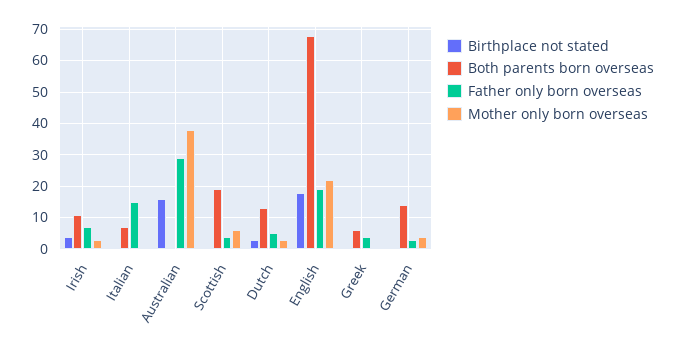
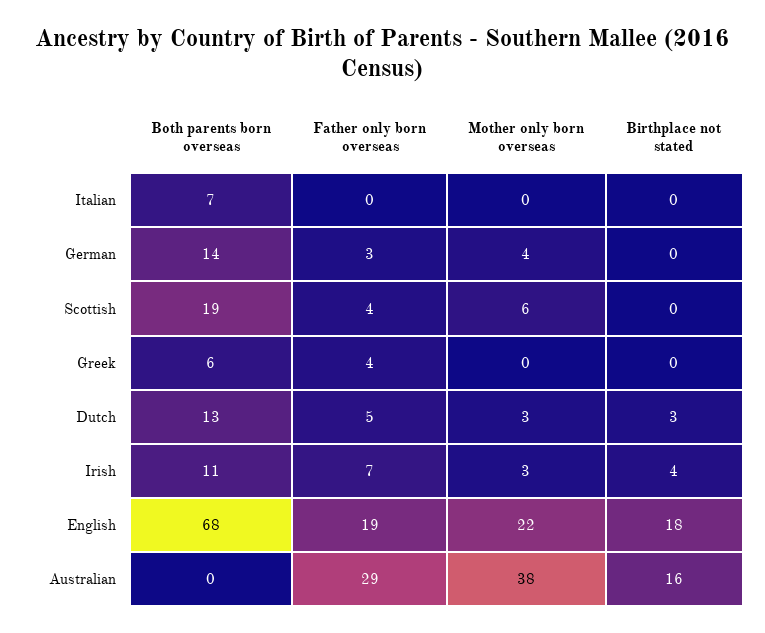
  {
    "Birthplace not stated": {
      "Irish": 4,
      "Italian": 0,
      "Australian": 16,
      "Scottish": 0,
      "Dutch": 3,
      "English": 18,
      "Greek": 0,
      "German": 0
    },
    "Both parents born overseas": {
      "Irish": 11,
      "Italian": 7,
      "Australian": 0,
      "Scottish": 19,
      "Dutch": 13,
      "English": 68,
      "Greek": 6,
      "German": 14
    },
    "Father only born overseas": {
      "Irish": 7,
-     "Italian": 15,
+     "Italian": 0,
      "Australian": 29,
      "Scottish": 4,
      "Dutch": 5,
      "English": 19,
      "Greek": 4,
      "German": 3
    },
    "Mother only born overseas": {
      "Irish": 3,
      "Italian": 0,
      "Australian": 38,
      "Scottish": 6,
      "Dutch": 3,
      "English": 22,
      "Greek": 0,
      "German": 4
    }
  }

